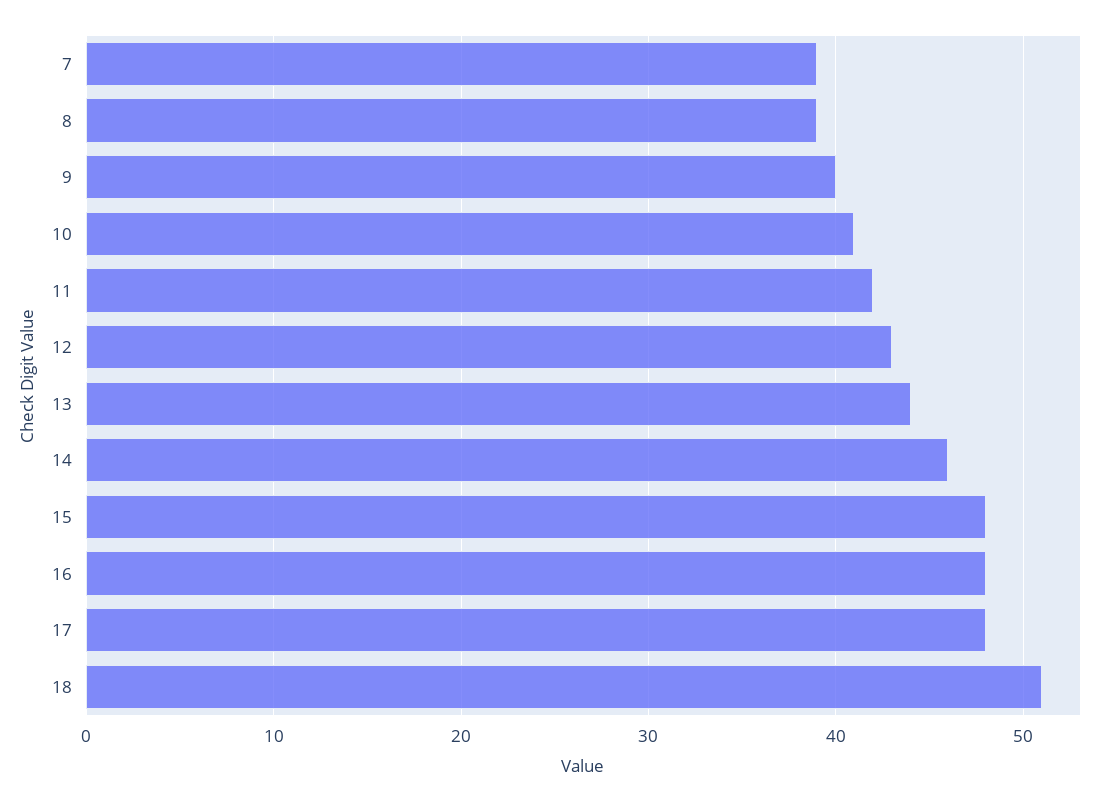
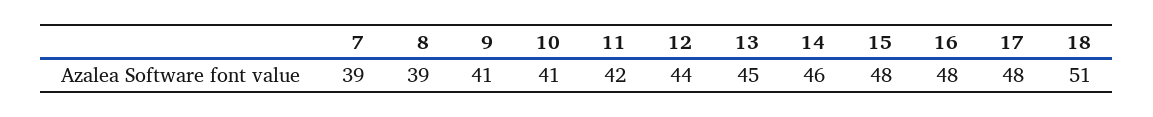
  {
    "7": 39,
    "8": 39,
-   "9": 40,
+   "9": 41,
    "10": 41,
    "11": 42,
-   "12": 43,
+   "12": 44,
-   "13": 44,
+   "13": 45,
    "14": 46,
    "15": 48,
    "16": 48,
    "17": 48,
    "18": 51
  }

